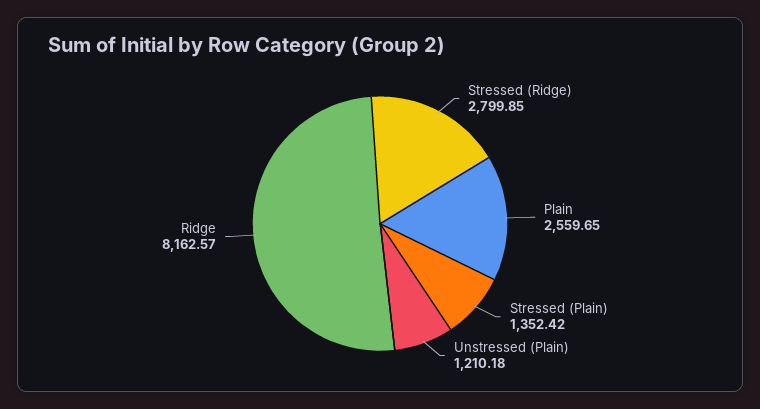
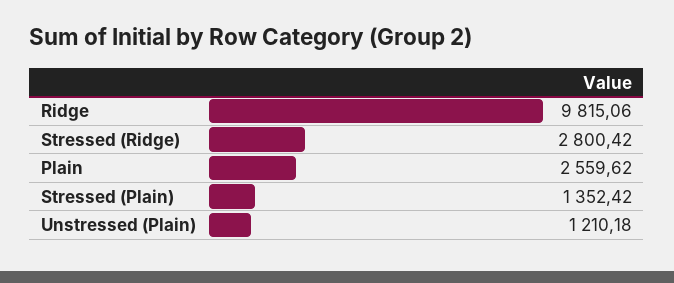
  {
-   "Stressed (Ridge)": 2799.85,
+   "Stressed (Ridge)": 2800.42,
-   "Plain": 2559.65,
+   "Plain": 2559.62,
    "Stressed (Plain)": 1352.42,
    "Unstressed (Plain)": 1210.18,
-   "Ridge": 8162.57
+   "Ridge": 9815.06
  }

